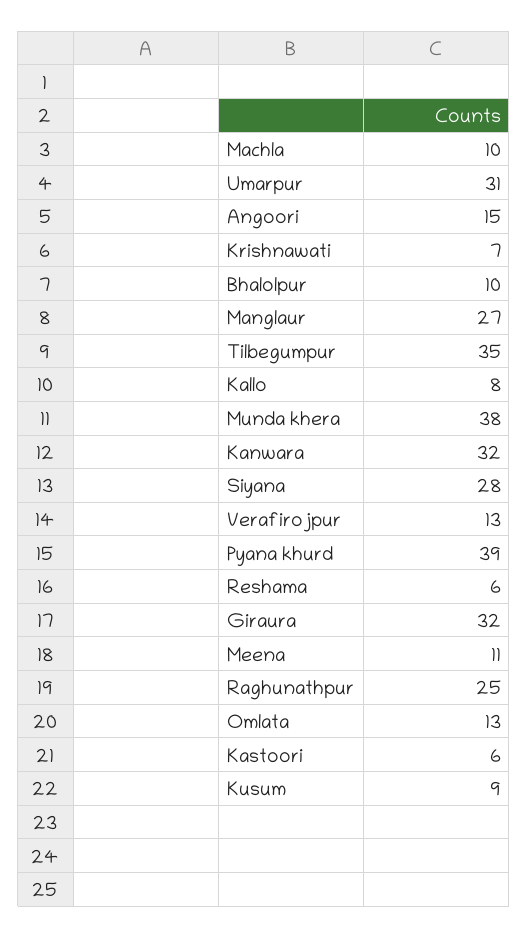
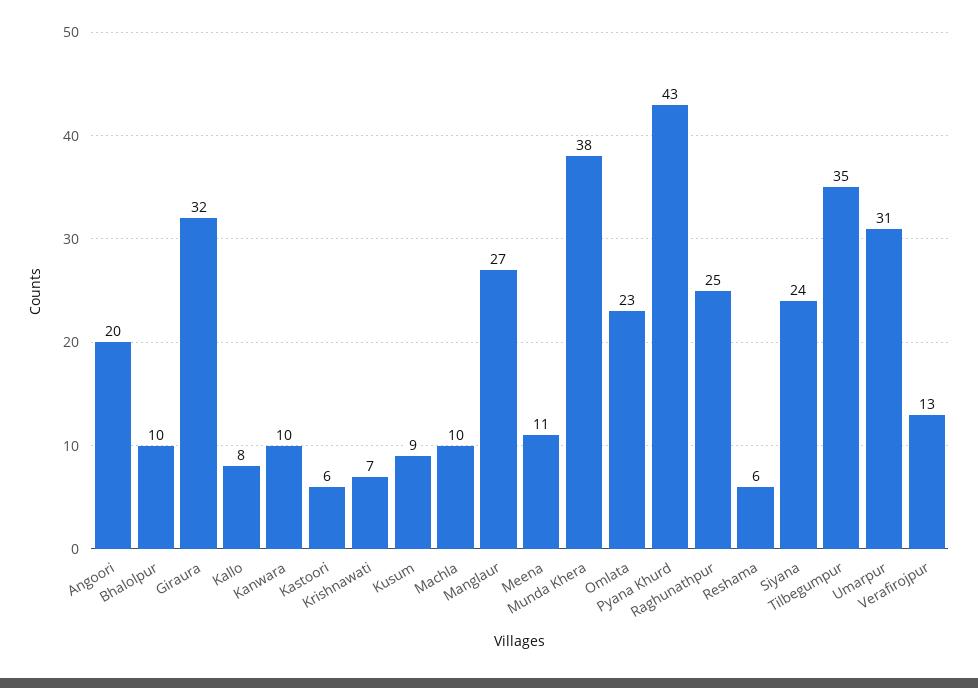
  {
    "Machla": 10,
    "Umarpur": 31,
-   "Angoori": 15,
+   "Angoori": 20,
    "Krishnawati": 7,
    "Bhalolpur": 10,
    "Manglaur": 27,
    "Tilbegumpur": 35,
    "Kallo": 8,
    "Munda khera": 38,
-   "Kanwara": 32,
+   "Kanwara": 10,
-   "Siyana": 28,
+   "Siyana": 24,
    "Verafirojpur": 13,
-   "Pyana khurd": 39,
+   "Pyana khurd": 43,
    "Reshama": 6,
    "Giraura": 32,
    "Meena": 11,
    "Raghunathpur": 25,
-   "Omlata": 13,
+   "Omlata": 23,
    "Kastoori": 6,
    "Kusum": 9
  }

